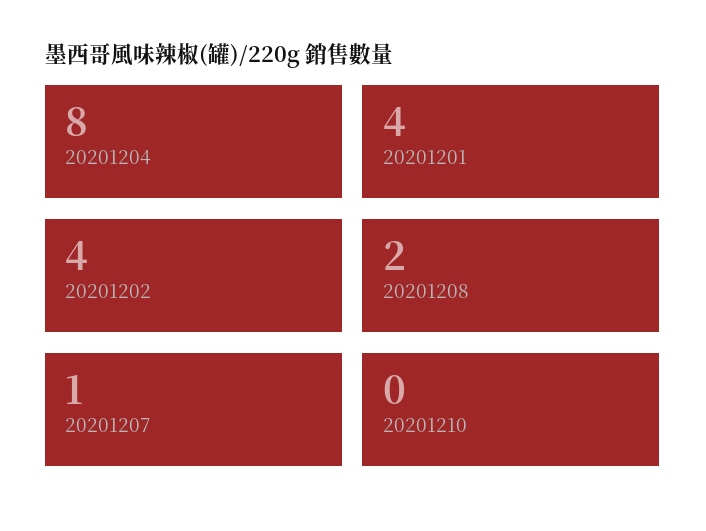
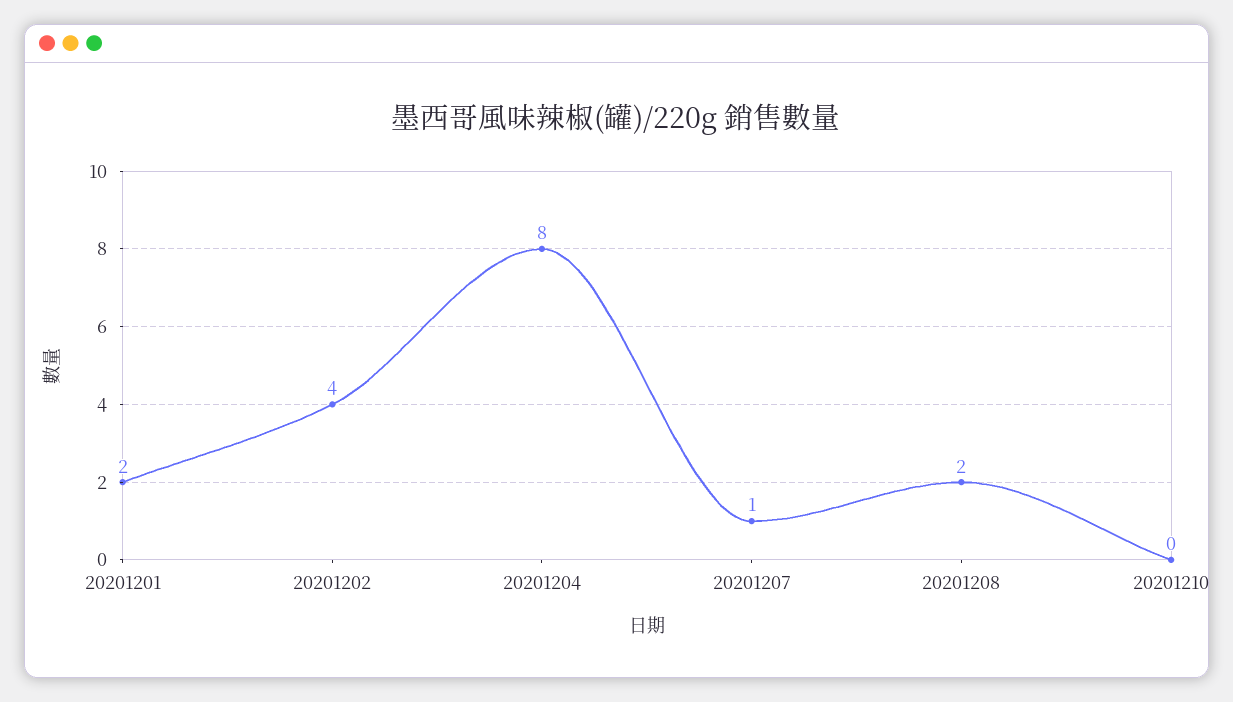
  {
    "20201204": 8,
-   "20201201": 4,
+   "20201201": 2,
    "20201202": 4,
    "20201208": 2,
    "20201207": 1,
    "20201210": 0
  }

